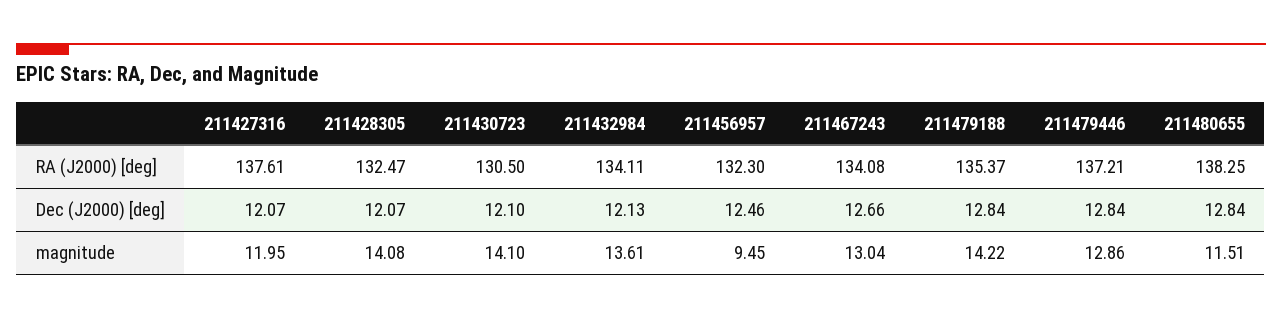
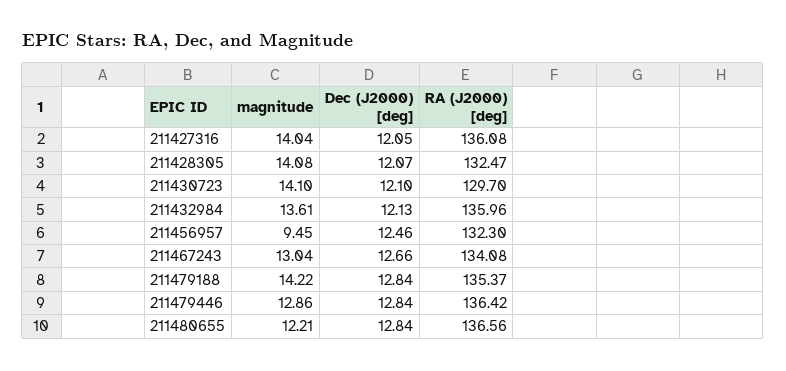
  {
    "211427316": {
-     "RA (J2000) [deg]": 137.61,
+     "RA (J2000) [deg]": 136.08,
-     "Dec (J2000) [deg]": 12.07,
+     "Dec (J2000) [deg]": 12.05,
-     "magnitude": 11.95
+     "magnitude": 14.04
    },
    "211428305": {
      "RA (J2000) [deg]": 132.47,
      "Dec (J2000) [deg]": 12.07,
      "magnitude": 14.08
    },
    "211430723": {
-     "RA (J2000) [deg]": 130.5,
+     "RA (J2000) [deg]": 129.7,
      "Dec (J2000) [deg]": 12.1,
      "magnitude": 14.1
    },
    "211432984": {
-     "RA (J2000) [deg]": 134.11,
+     "RA (J2000) [deg]": 135.96,
      "Dec (J2000) [deg]": 12.13,
      "magnitude": 13.61
    },
    "211456957": {
      "RA (J2000) [deg]": 132.3,
      "Dec (J2000) [deg]": 12.46,
      "magnitude": 9.45
    },
    "211467243": {
      "RA (J2000) [deg]": 134.08,
      "Dec (J2000) [deg]": 12.66,
      "magnitude": 13.04
    },
    "211479188": {
      "RA (J2000) [deg]": 135.37,
      "Dec (J2000) [deg]": 12.84,
      "magnitude": 14.22
    },
    "211479446": {
-     "RA (J2000) [deg]": 137.21,
+     "RA (J2000) [deg]": 136.42,
      "Dec (J2000) [deg]": 12.84,
      "magnitude": 12.86
    },
    "211480655": {
-     "RA (J2000) [deg]": 138.25,
+     "RA (J2000) [deg]": 136.56,
      "Dec (J2000) [deg]": 12.84,
-     "magnitude": 11.51
+     "magnitude": 12.21
    }
  }

